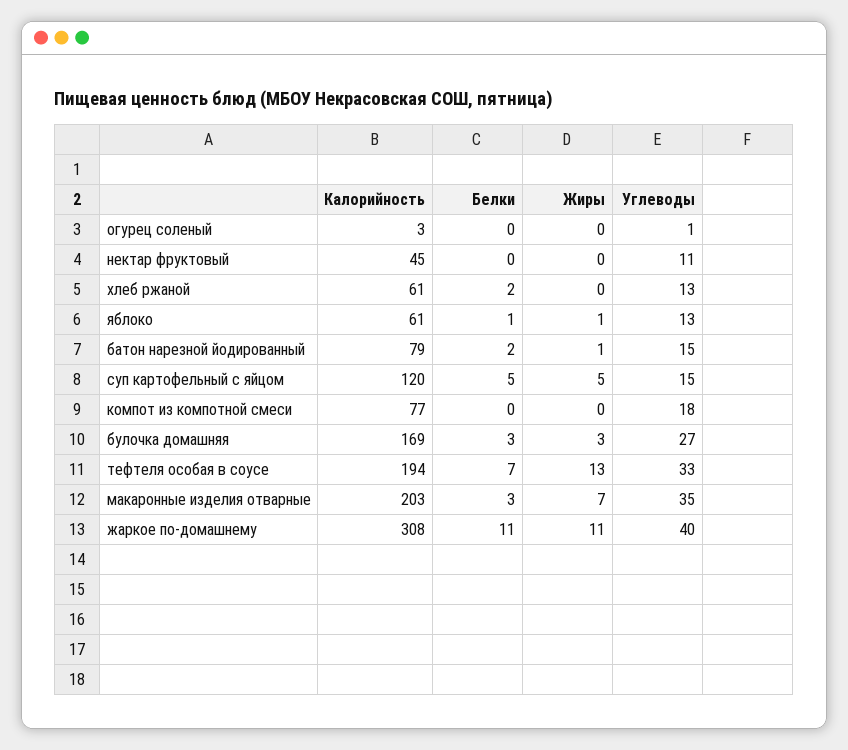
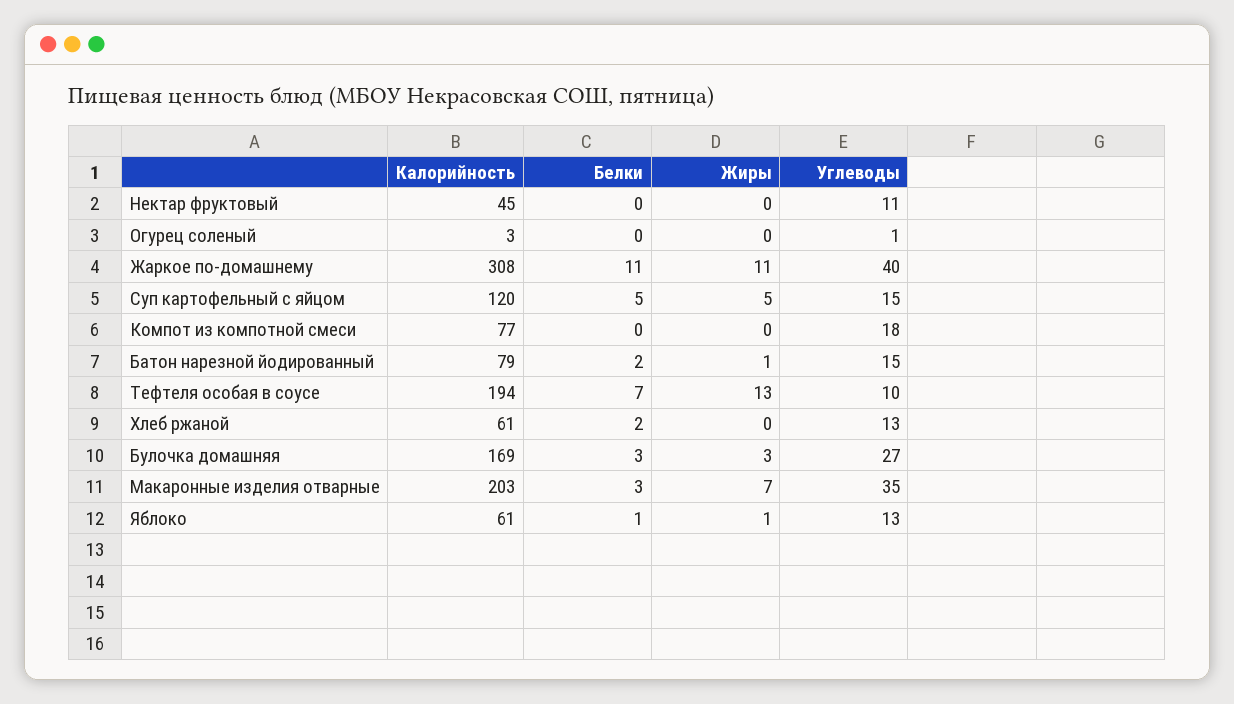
  {
    "Калорийность": {
      "огурец соленый": 3,
      "нектар фруктовый": 45,
      "хлеб ржаной": 61,
      "яблоко": 61,
      "батон нарезной йодированный": 79,
      "суп картофельный с яйцом": 120,
      "компот из компотной смеси": 77,
      "булочка домашняя": 169,
      "тефтеля особая в соусе": 194,
      "макаронные изделия отварные": 203,
      "жаркое по-домашнему": 308
    },
    "Белки": {
      "огурец соленый": 0,
      "нектар фруктовый": 0,
      "хлеб ржаной": 2,
      "яблоко": 1,
      "батон нарезной йодированный": 2,
      "суп картофельный с яйцом": 5,
      "компот из компотной смеси": 0,
      "булочка домашняя": 3,
      "тефтеля особая в соусе": 7,
      "макаронные изделия отварные": 3,
      "жаркое по-домашнему": 11
    },
    "Жиры": {
      "огурец соленый": 0,
      "нектар фруктовый": 0,
      "хлеб ржаной": 0,
      "яблоко": 1,
      "батон нарезной йодированный": 1,
      "суп картофельный с яйцом": 5,
      "компот из компотной смеси": 0,
      "булочка домашняя": 3,
      "тефтеля особая в соусе": 13,
      "макаронные изделия отварные": 7,
      "жаркое по-домашнему": 11
    },
    "Углеводы": {
      "огурец соленый": 1,
      "нектар фруктовый": 11,
      "хлеб ржаной": 13,
      "яблоко": 13,
      "батон нарезной йодированный": 15,
      "суп картофельный с яйцом": 15,
      "компот из компотной смеси": 18,
      "булочка домашняя": 27,
-     "тефтеля особая в соусе": 33,
+     "тефтеля особая в соусе": 10,
      "макаронные изделия отварные": 35,
      "жаркое по-домашнему": 40
    }
  }

